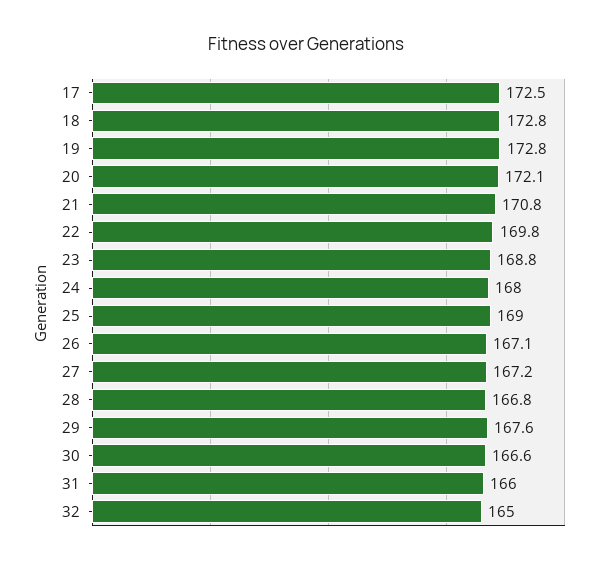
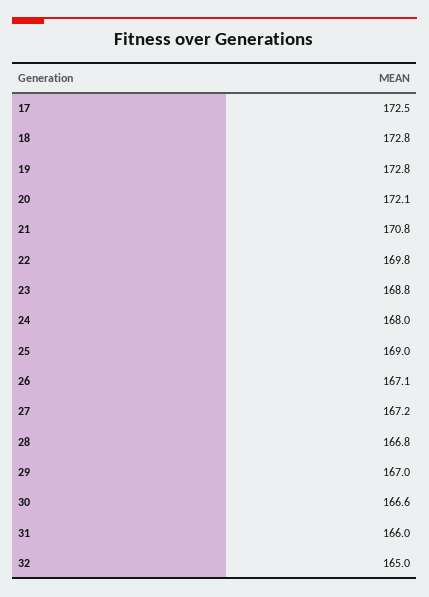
  {
    "17": 172.5,
    "18": 172.8,
    "19": 172.8,
    "20": 172.1,
    "21": 170.8,
    "22": 169.8,
    "23": 168.8,
    "24": 168,
    "25": 169,
    "26": 167.1,
    "27": 167.2,
    "28": 166.8,
-   "29": 167.6,
+   "29": 167,
    "30": 166.6,
    "31": 166,
    "32": 165
  }

